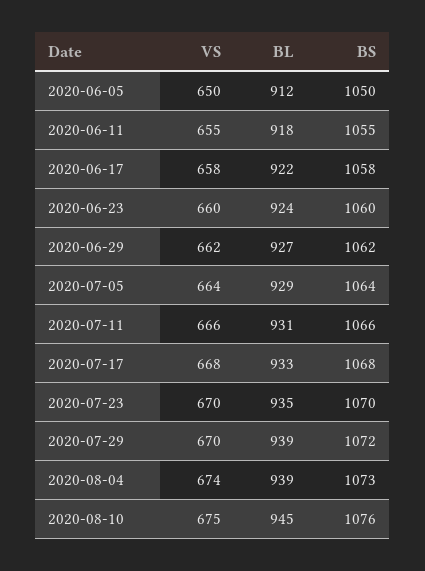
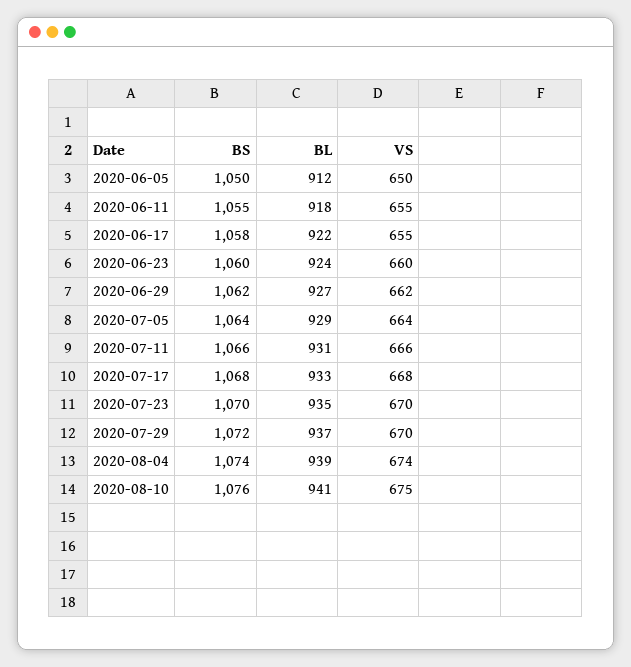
  {
    "VS": {
      "2020-06-05": 650,
      "2020-06-11": 655,
-     "2020-06-17": 658,
+     "2020-06-17": 655,
      "2020-06-23": 660,
      "2020-06-29": 662,
      "2020-07-05": 664,
      "2020-07-11": 666,
      "2020-07-17": 668,
      "2020-07-23": 670,
      "2020-07-29": 670,
      "2020-08-04": 674,
      "2020-08-10": 675
    },
    "BL": {
      "2020-06-05": 912,
      "2020-06-11": 918,
      "2020-06-17": 922,
      "2020-06-23": 924,
      "2020-06-29": 927,
      "2020-07-05": 929,
      "2020-07-11": 931,
      "2020-07-17": 933,
      "2020-07-23": 935,
-     "2020-07-29": 939,
+     "2020-07-29": 937,
      "2020-08-04": 939,
-     "2020-08-10": 945
+     "2020-08-10": 941
    },
    "BS": {
      "2020-06-05": 1050,
      "2020-06-11": 1055,
      "2020-06-17": 1058,
      "2020-06-23": 1060,
      "2020-06-29": 1062,
      "2020-07-05": 1064,
      "2020-07-11": 1066,
      "2020-07-17": 1068,
      "2020-07-23": 1070,
      "2020-07-29": 1072,
-     "2020-08-04": 1073,
+     "2020-08-04": 1074,
      "2020-08-10": 1076
    }
  }

